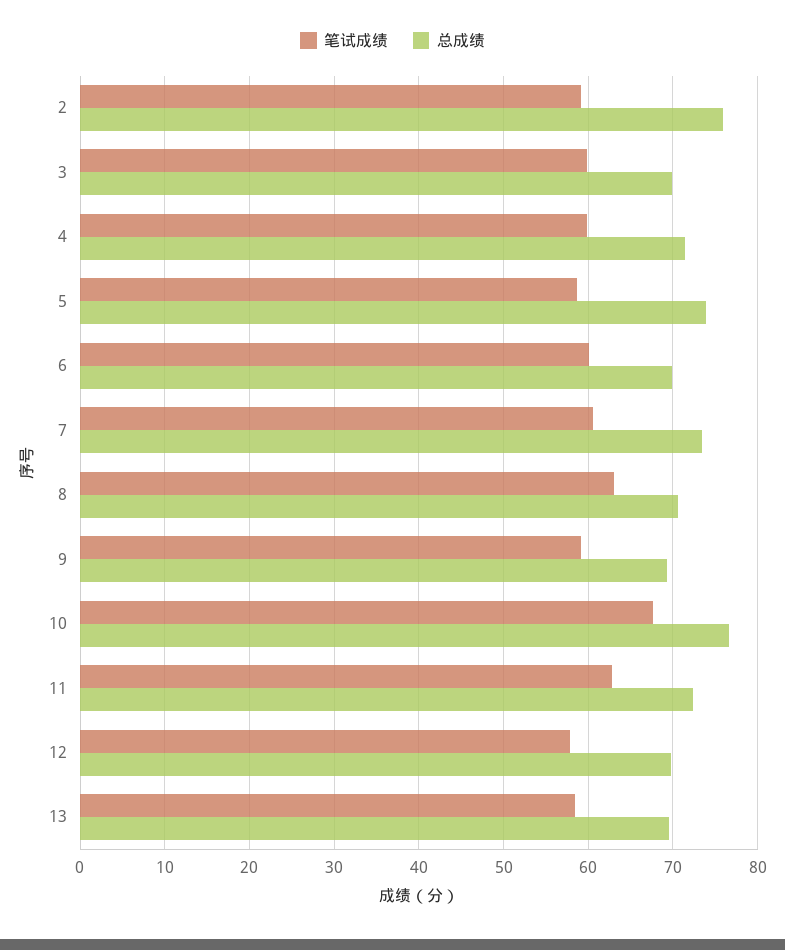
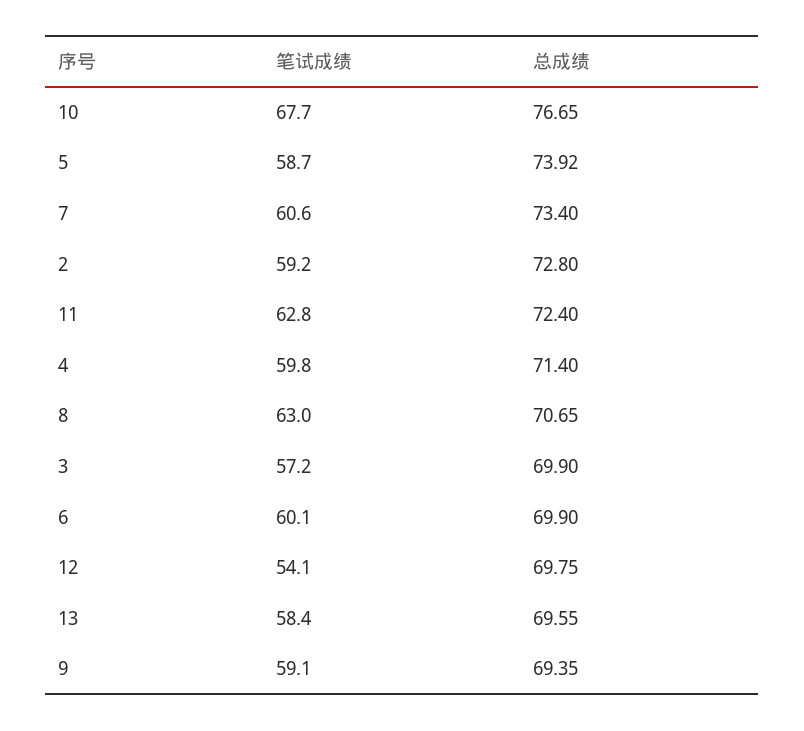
  {
    "笔试成绩": {
      "2": 59.2,
-     "3": 60,
+     "3": 57.2,
      "4": 59.8,
      "5": 58.7,
      "6": 60.1,
      "7": 60.6,
      "8": 63,
      "9": 59.1,
      "10": 67.7,
      "11": 62.8,
-     "12": 58,
+     "12": 54.1,
      "13": 58.4
    },
    "总成绩": {
-     "2": 76,
+     "2": 72.8,
      "3": 69.9,
      "4": 71.4,
      "5": 73.92,
      "6": 69.9,
      "7": 73.4,
      "8": 70.65,
      "9": 69.35,
      "10": 76.65,
      "11": 72.4,
      "12": 69.75,
      "13": 69.55
    }
  }

